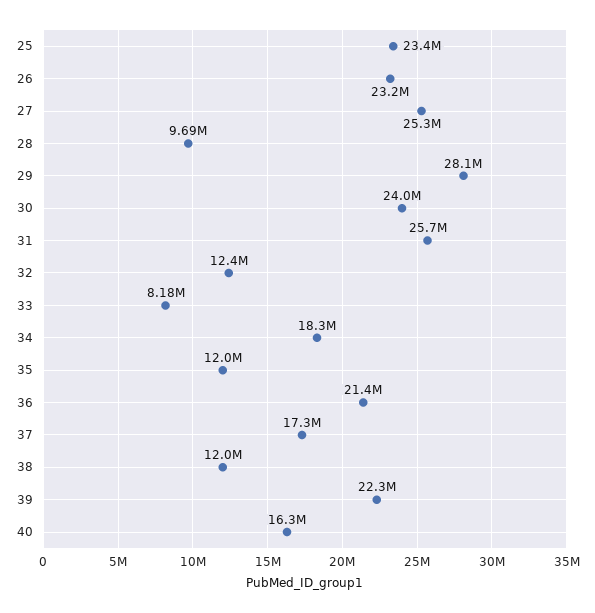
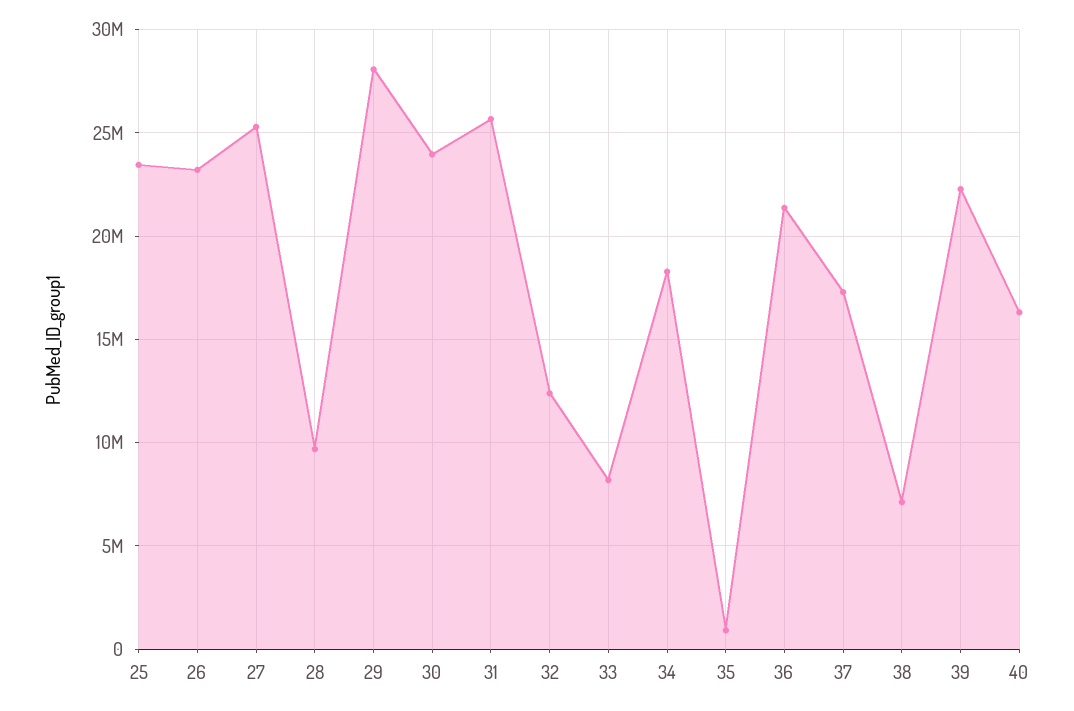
  {
    "25": 23400000,
    "26": 23200000,
    "27": 25300000,
    "28": 9690000,
    "29": 28100000,
    "30": 24000000,
    "31": 25700000,
    "32": 12400000,
    "33": 8180000,
    "34": 18300000,
-   "35": 12000000,
+   "35": 1000000,
    "36": 21400000,
    "37": 17300000,
-   "38": 12000000,
+   "38": 7000000,
    "39": 22300000,
    "40": 16300000
  }

